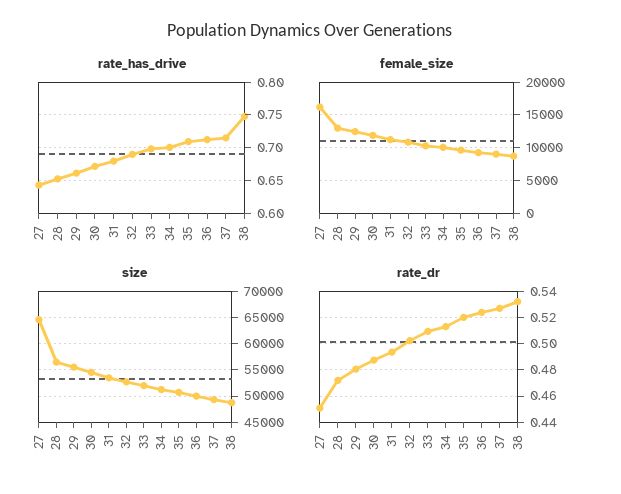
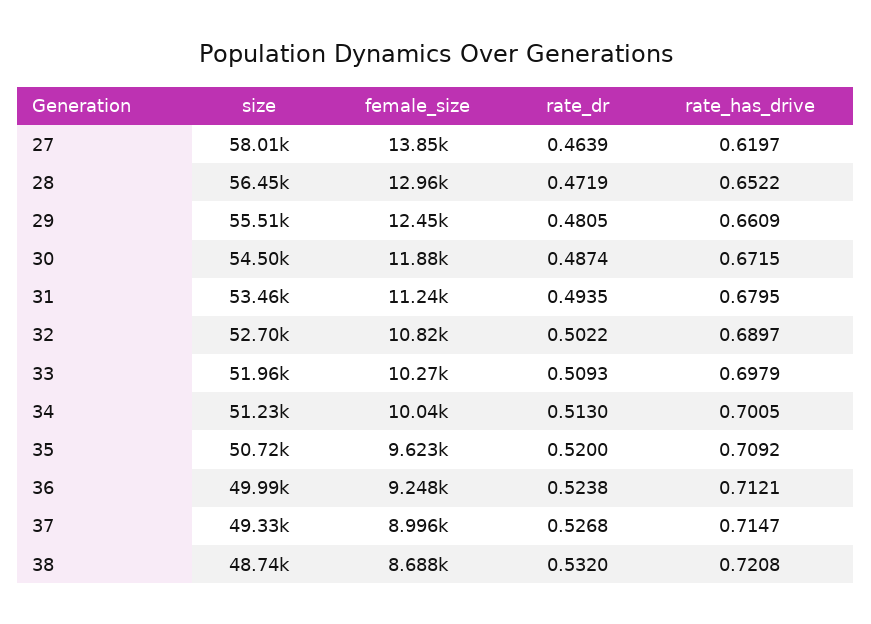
  {
    "rate_has_drive": {
-     "27": 0.64,
+     "27": 0.6197,
      "28": 0.6522,
      "29": 0.6609,
      "30": 0.6715,
      "31": 0.6795,
      "32": 0.6897,
      "33": 0.6979,
      "34": 0.7005,
      "35": 0.7092,
      "36": 0.7121,
      "37": 0.7147,
-     "38": 0.75
+     "38": 0.7208
    },
    "female_size": {
-     "27": 16000,
+     "27": 13850,
      "28": 12960,
      "29": 12450,
      "30": 11880,
      "31": 11240,
      "32": 10820,
      "33": 10270,
      "34": 10040,
      "35": 9623,
      "36": 9248,
      "37": 8996,
      "38": 8688
    },
    "size": {
-     "27": 65000,
+     "27": 58010,
      "28": 56450,
      "29": 55510,
      "30": 54500,
      "31": 53460,
      "32": 52700,
      "33": 51960,
      "34": 51230,
      "35": 50720,
      "36": 49990,
      "37": 49330,
      "38": 48740
    },
    "rate_dr": {
-     "27": 0.45,
+     "27": 0.4639,
      "28": 0.4719,
      "29": 0.4805,
      "30": 0.4874,
      "31": 0.4935,
      "32": 0.5022,
      "33": 0.5093,
      "34": 0.513,
      "35": 0.52,
      "36": 0.5238,
      "37": 0.5268,
      "38": 0.532
    }
  }

